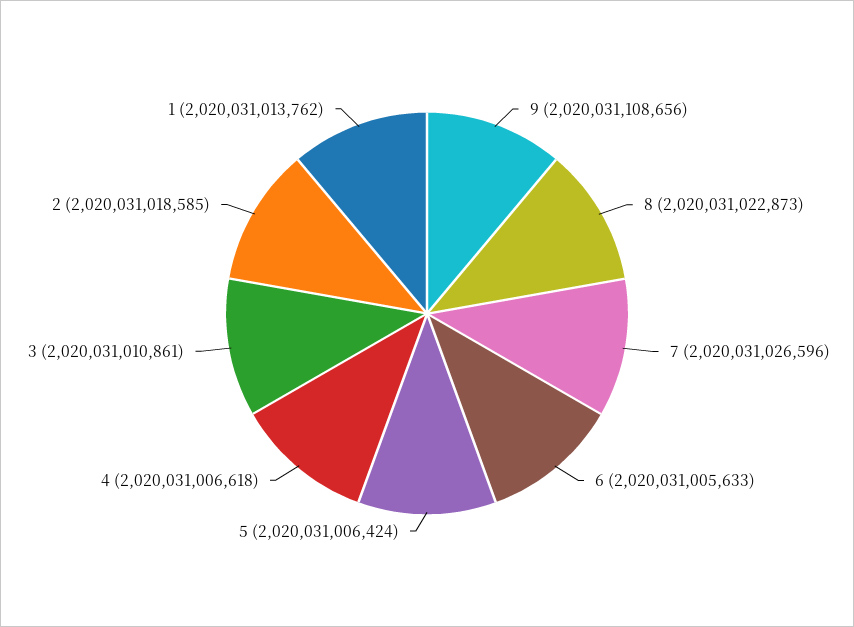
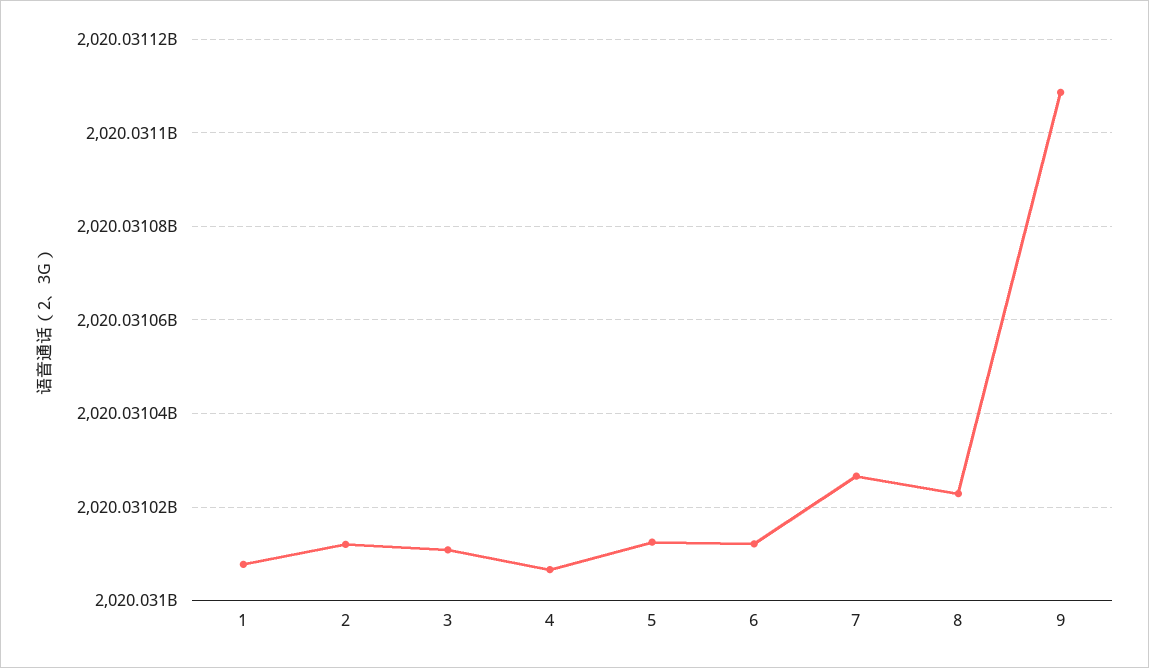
  {
    "9": 2020031108656,
    "8": 2020031022873,
    "7": 2020031026596,
-   "6": 2020031005633,
+   "6": 2020031012000,
-   "5": 2020031006424,
+   "5": 2020031012000,
    "4": 2020031006618,
    "3": 2020031010861,
-   "2": 2020031018585,
+   "2": 2020031012000,
-   "1": 2020031013762
+   "1": 2020031008000
  }

